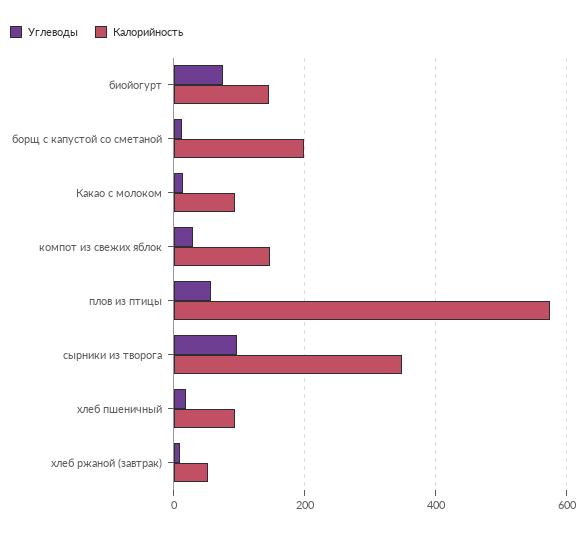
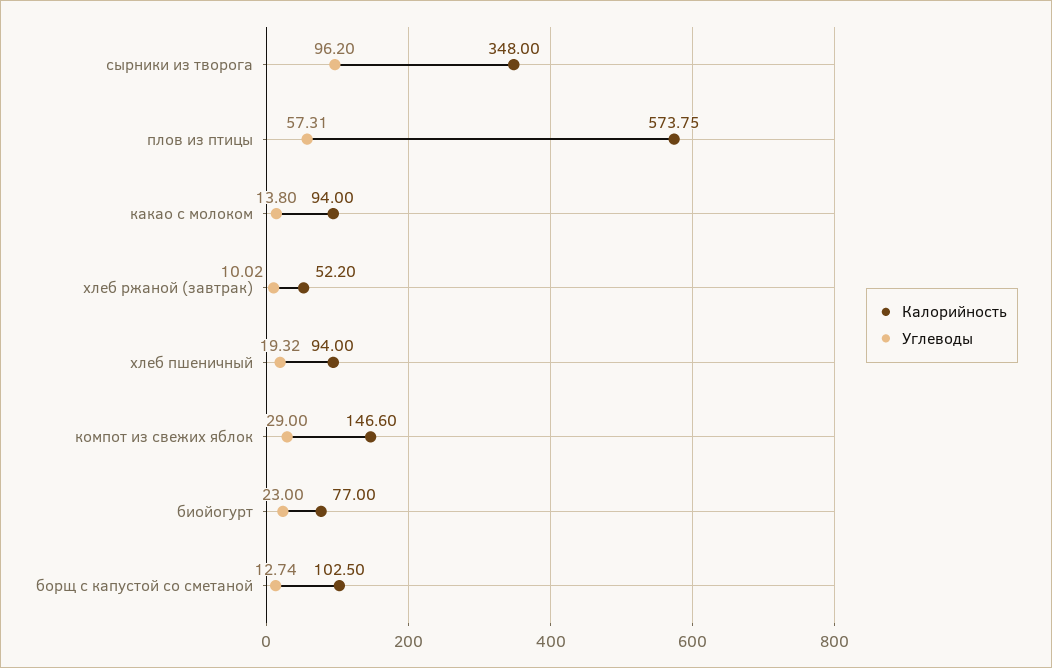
  {
    "Углеводы": {
-     "биойогурт": 80,
+     "биойогурт": 23,
      "борщ с капустой со сметаной": 12.74,
      "Какао с молоком": 13.8,
      "компот из свежих яблок": 29,
      "плов из птицы": 57.31,
      "сырники из творога": 96.2,
      "хлеб пшеничный": 19.32,
      "хлеб ржаной (завтрак)": 10.02
    },
    "Калорийность": {
-     "биойогурт": 140,
+     "биойогурт": 77,
-     "борщ с капустой со сметаной": 200,
+     "борщ с капустой со сметаной": 102.5,
      "Какао с молоком": 94,
      "компот из свежих яблок": 146.6,
      "плов из птицы": 573.75,
      "сырники из творога": 348,
      "хлеб пшеничный": 94,
      "хлеб ржаной (завтрак)": 52.2
    }
  }

